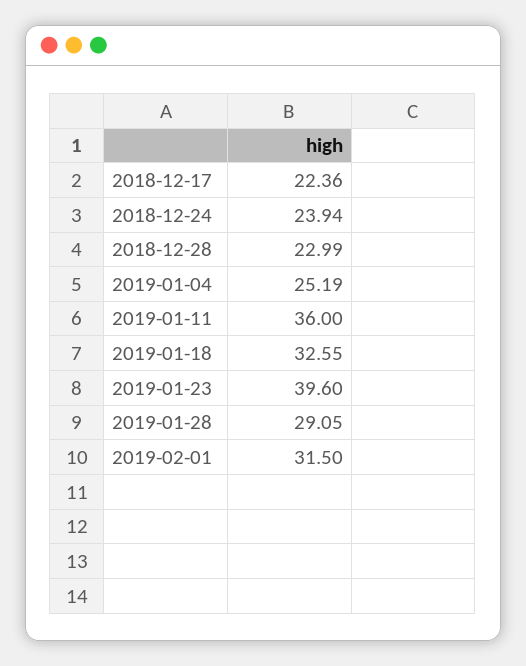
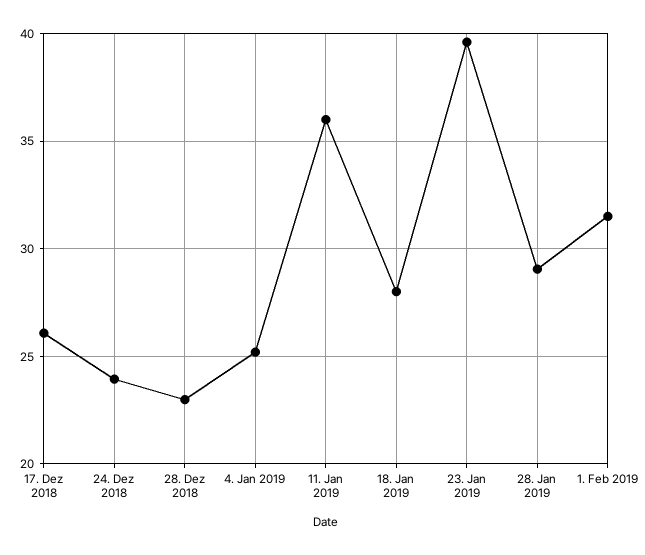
  {
-   "2018-12-17": 22.36,
+   "2018-12-17": 26,
    "2018-12-24": 23.94,
    "2018-12-28": 22.99,
    "2019-01-04": 25.19,
    "2019-01-11": 36,
-   "2019-01-18": 32.55,
+   "2019-01-18": 28,
    "2019-01-23": 39.6,
    "2019-01-28": 29.05,
    "2019-02-01": 31.5
  }

